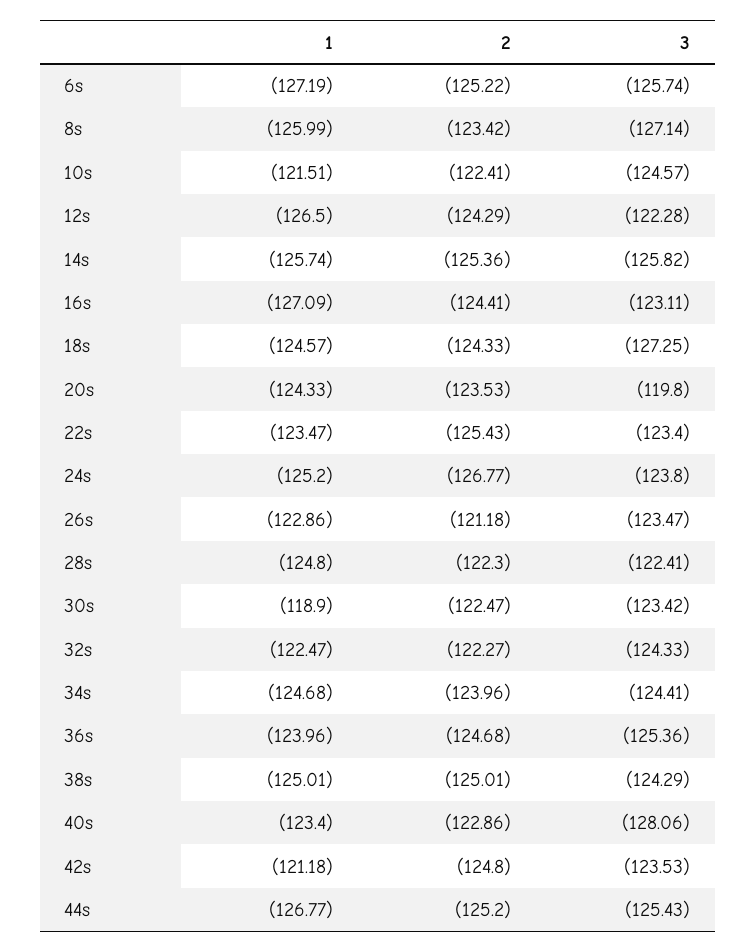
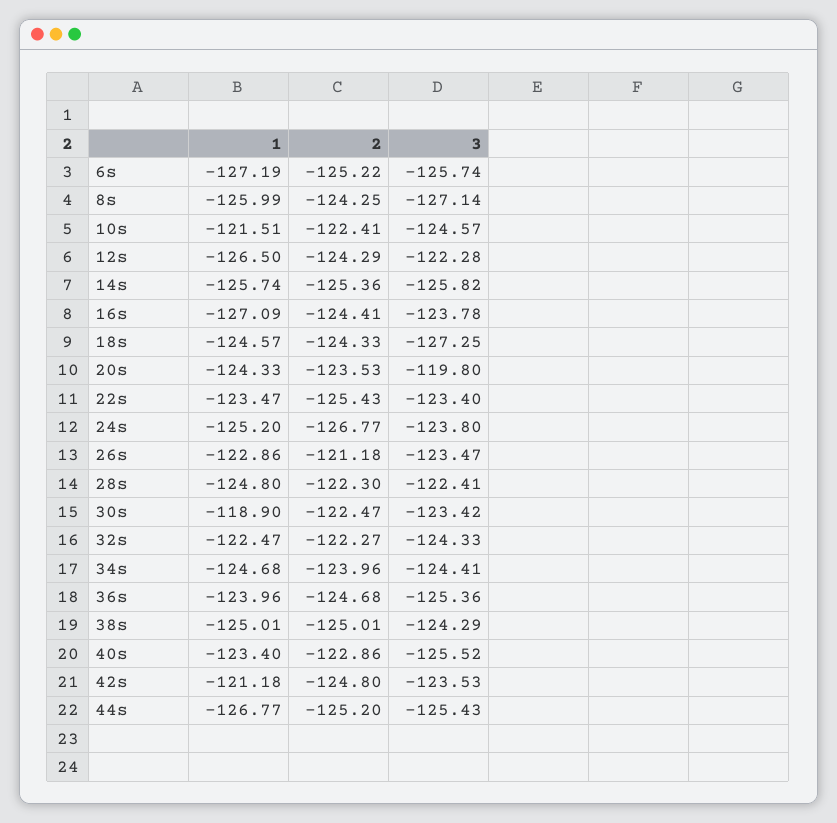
  {
    "1": {
      "6s": -127.19,
      "8s": -125.99,
      "10s": -121.51,
      "12s": -126.5,
      "14s": -125.74,
      "16s": -127.09,
      "18s": -124.57,
      "20s": -124.33,
      "22s": -123.47,
      "24s": -125.2,
      "26s": -122.86,
      "28s": -124.8,
      "30s": -118.9,
      "32s": -122.47,
      "34s": -124.68,
      "36s": -123.96,
      "38s": -125.01,
      "40s": -123.4,
      "42s": -121.18,
      "44s": -126.77
    },
    "2": {
      "6s": -125.22,
-     "8s": -123.42,
+     "8s": -124.25,
      "10s": -122.41,
      "12s": -124.29,
      "14s": -125.36,
      "16s": -124.41,
      "18s": -124.33,
      "20s": -123.53,
      "22s": -125.43,
      "24s": -126.77,
      "26s": -121.18,
      "28s": -122.3,
      "30s": -122.47,
      "32s": -122.27,
      "34s": -123.96,
      "36s": -124.68,
      "38s": -125.01,
      "40s": -122.86,
      "42s": -124.8,
      "44s": -125.2
    },
    "3": {
      "6s": -125.74,
      "8s": -127.14,
      "10s": -124.57,
      "12s": -122.28,
      "14s": -125.82,
-     "16s": -123.11,
+     "16s": -123.78,
      "18s": -127.25,
      "20s": -119.8,
      "22s": -123.4,
      "24s": -123.8,
      "26s": -123.47,
      "28s": -122.41,
      "30s": -123.42,
      "32s": -124.33,
      "34s": -124.41,
      "36s": -125.36,
      "38s": -124.29,
-     "40s": -128.06,
+     "40s": -125.52,
      "42s": -123.53,
      "44s": -125.43
    }
  }

